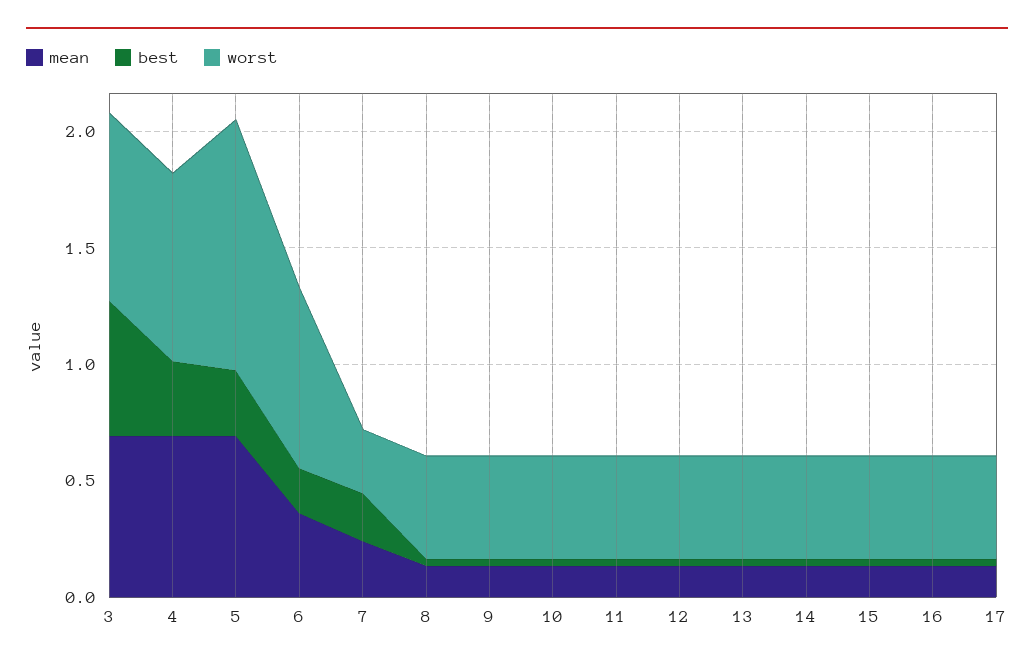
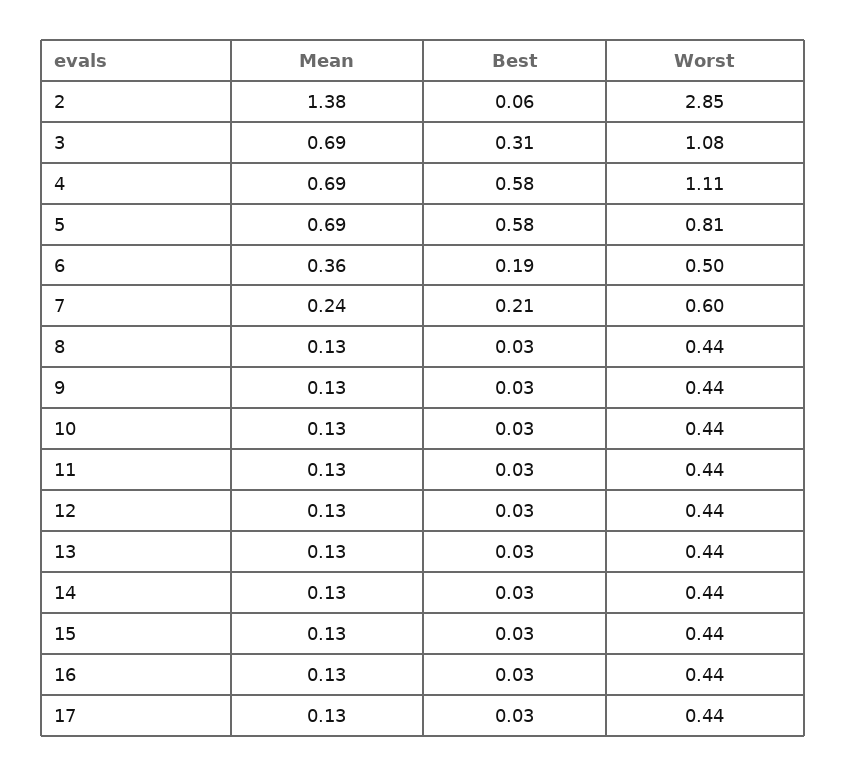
  {
    "mean": {
      "3": 0.69,
      "4": 0.69,
      "5": 0.69,
      "6": 0.36,
      "7": 0.24,
      "8": 0.13,
      "9": 0.13,
      "10": 0.13,
      "11": 0.13,
      "12": 0.13,
      "13": 0.13,
      "14": 0.13,
      "15": 0.13,
      "16": 0.13,
-     "17": 0.13
+     "17": 0.13,
+     "2": 1.38
    },
    "best": {
-     "3": 0.6,
+     "3": 0.31,
-     "4": 0.3,
+     "4": 0.58,
-     "5": 0.3,
+     "5": 0.58,
      "6": 0.19,
      "7": 0.21,
      "8": 0.03,
      "9": 0.03,
      "10": 0.03,
      "11": 0.03,
      "12": 0.03,
      "13": 0.03,
      "14": 0.03,
      "15": 0.03,
      "16": 0.03,
-     "17": 0.03
+     "17": 0.03,
+     "2": 0.06
    },
    "worst": {
-     "3": 0.8,
+     "3": 1.08,
-     "4": 0.8,
+     "4": 1.11,
-     "5": 1.1,
+     "5": 0.81,
-     "6": 0.8,
+     "6": 0.5,
-     "7": 0.3,
+     "7": 0.6,
      "8": 0.44,
      "9": 0.44,
      "10": 0.44,
      "11": 0.44,
      "12": 0.44,
      "13": 0.44,
      "14": 0.44,
      "15": 0.44,
      "16": 0.44,
-     "17": 0.44
+     "17": 0.44,
+     "2": 2.85
    }
  }

